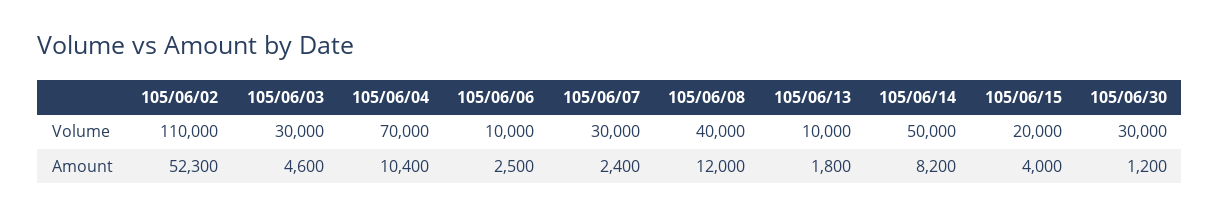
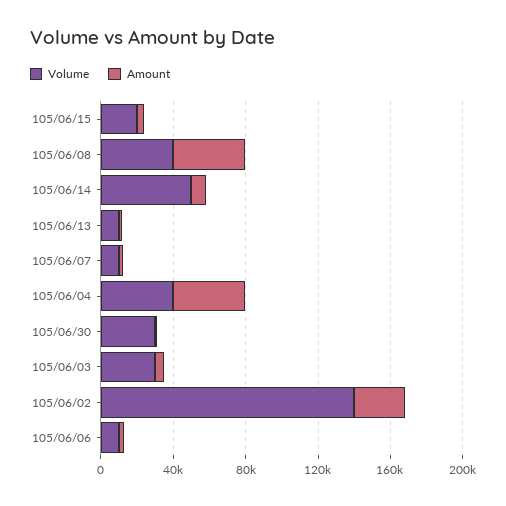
  {
    "Volume": {
-     "105/06/02": 110000,
+     "105/06/02": 140000,
      "105/06/03": 30000,
-     "105/06/04": 70000,
+     "105/06/04": 40000,
      "105/06/06": 10000,
-     "105/06/07": 30000,
+     "105/06/07": 10000,
      "105/06/08": 40000,
      "105/06/13": 10000,
      "105/06/14": 50000,
      "105/06/15": 20000,
      "105/06/30": 30000
    },
    "Amount": {
-     "105/06/02": 52300,
+     "105/06/02": 30000,
      "105/06/03": 4600,
-     "105/06/04": 10400,
+     "105/06/04": 40000,
      "105/06/06": 2500,
      "105/06/07": 2400,
-     "105/06/08": 12000,
+     "105/06/08": 40000,
      "105/06/13": 1800,
      "105/06/14": 8200,
      "105/06/15": 4000,
      "105/06/30": 1200
    }
  }

